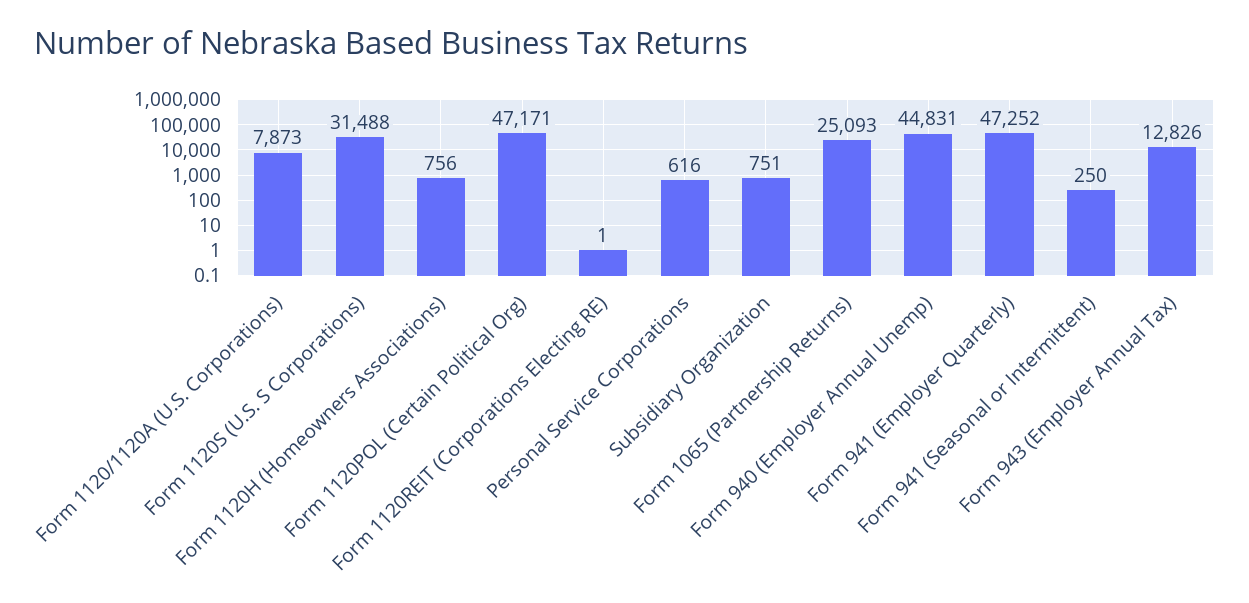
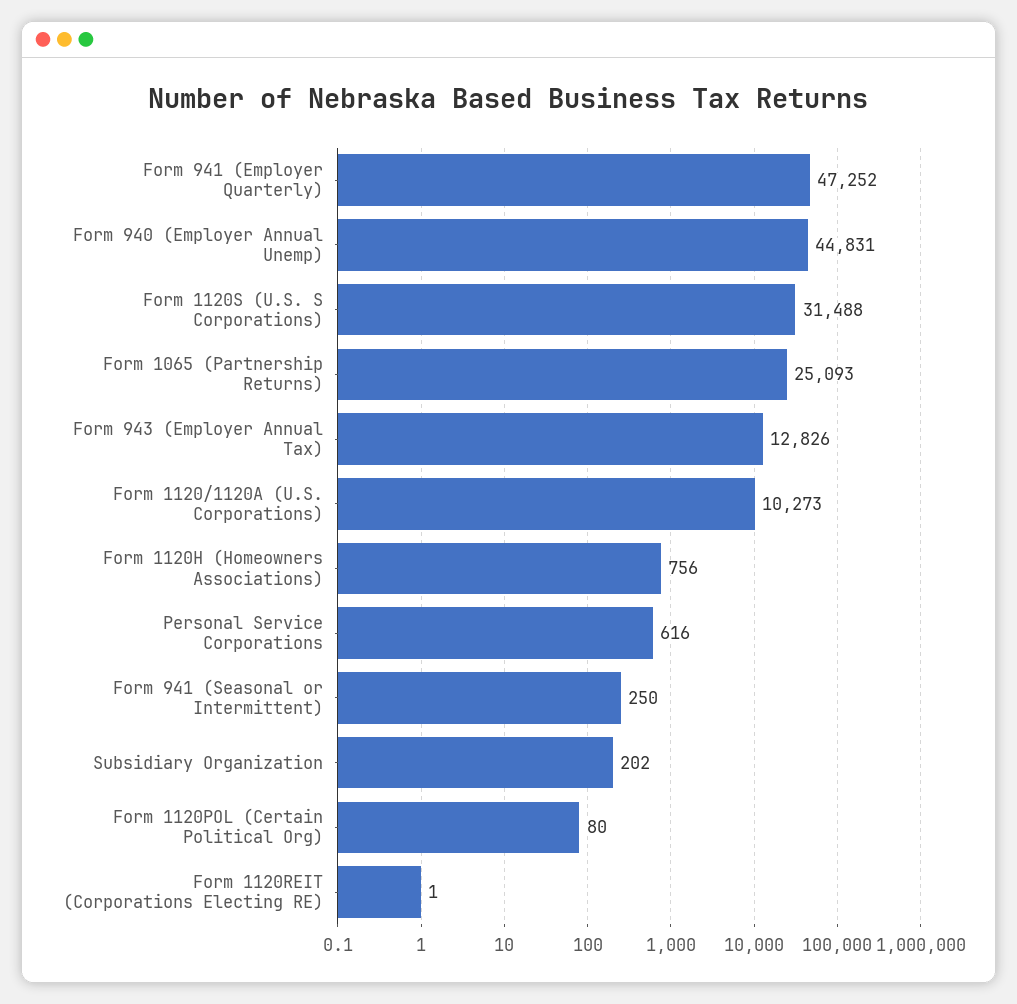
  {
-   "Form 1120/1120A (U.S. Corporations)": 7873,
+   "Form 1120/1120A (U.S. Corporations)": 10273,
    "Form 1120S (U.S. S Corporations)": 31488,
    "Form 1120H (Homeowners Associations)": 756,
-   "Form 1120POL (Certain Political Org)": 47171,
+   "Form 1120POL (Certain Political Org)": 80,
    "Form 1120REIT (Corporations Electing RE)": 1,
    "Personal Service Corporations": 616,
-   "Subsidiary Organization": 751,
+   "Subsidiary Organization": 202,
    "Form 1065 (Partnership Returns)": 25093,
    "Form 940 (Employer Annual Unemp)": 44831,
    "Form 941 (Employer Quarterly)": 47252,
    "Form 941 (Seasonal or Intermittent)": 250,
    "Form 943 (Employer Annual Tax)": 12826
  }

